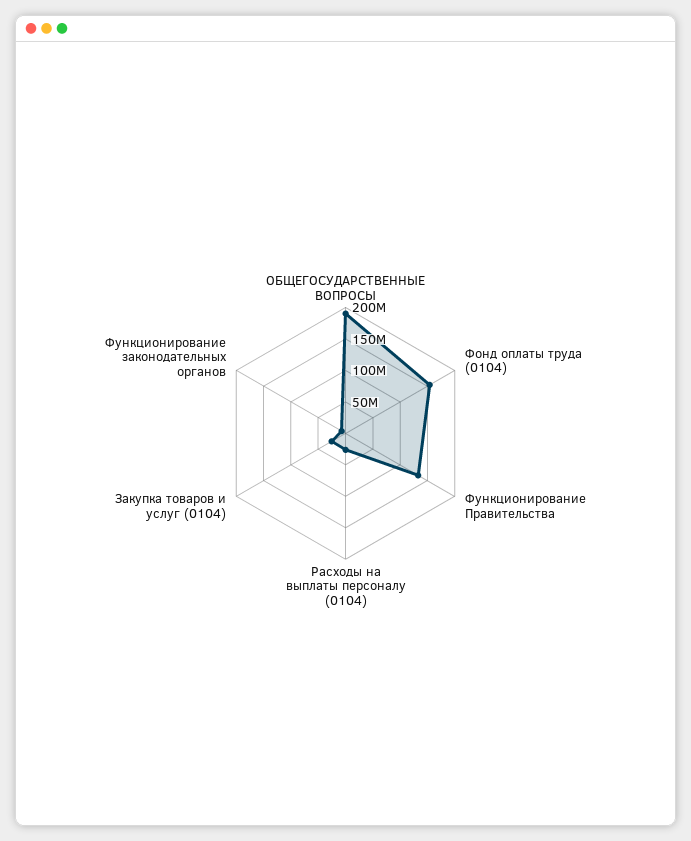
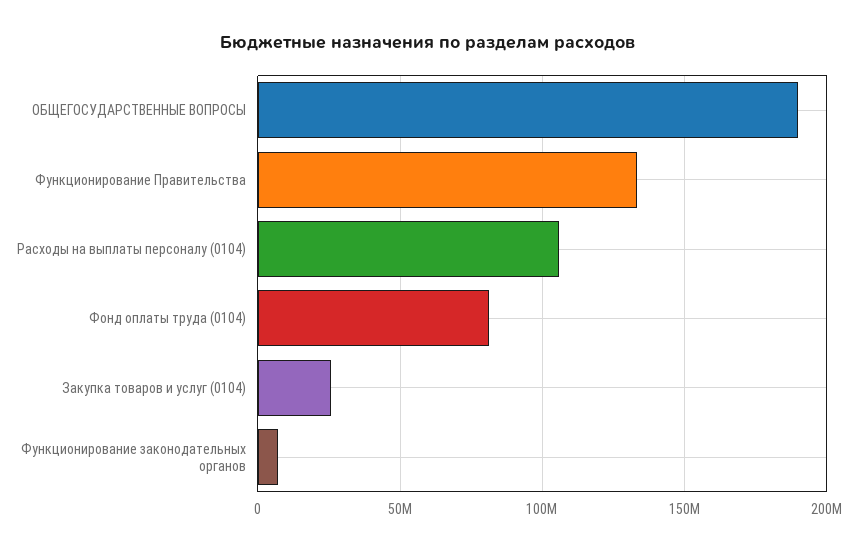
  {
    "ОБЩЕГОСУДАРСТВЕННЫЕ ВОПРОСЫ": 190000000,
-   "Фонд оплаты труда (0104)": 150000000,
+   "Фонд оплаты труда (0104)": 80000000,
    "Функционирование Правительства": 135000000,
-   "Расходы на выплаты персоналу (0104)": 25000000,
+   "Расходы на выплаты персоналу (0104)": 105000000,
    "Закупка товаров и услуг (0104)": 25000000,
    "Функционирование законодательных органов": 5000000
  }

